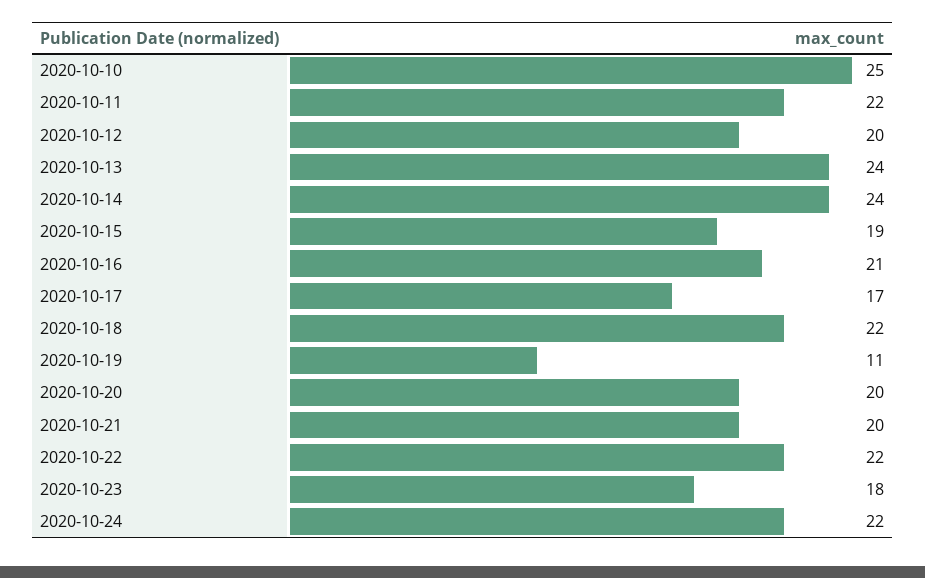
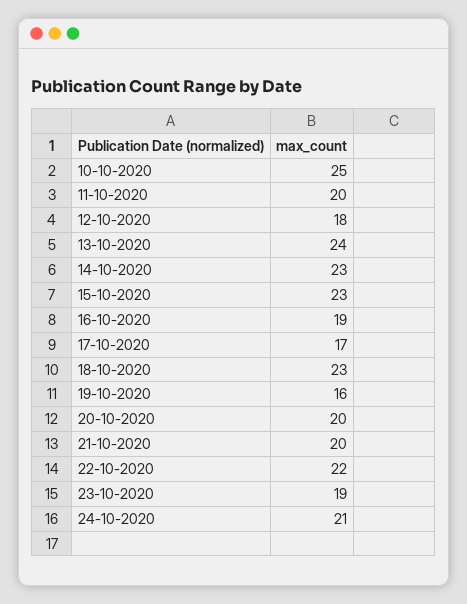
  {
    "2020-10-10": 25,
-   "2020-10-11": 22,
+   "2020-10-11": 20,
-   "2020-10-12": 20,
+   "2020-10-12": 18,
    "2020-10-13": 24,
-   "2020-10-14": 24,
+   "2020-10-14": 23,
-   "2020-10-15": 19,
+   "2020-10-15": 23,
-   "2020-10-16": 21,
+   "2020-10-16": 19,
    "2020-10-17": 17,
-   "2020-10-18": 22,
+   "2020-10-18": 23,
-   "2020-10-19": 11,
+   "2020-10-19": 16,
    "2020-10-20": 20,
    "2020-10-21": 20,
    "2020-10-22": 22,
-   "2020-10-23": 18,
+   "2020-10-23": 19,
-   "2020-10-24": 22
+   "2020-10-24": 21
  }

